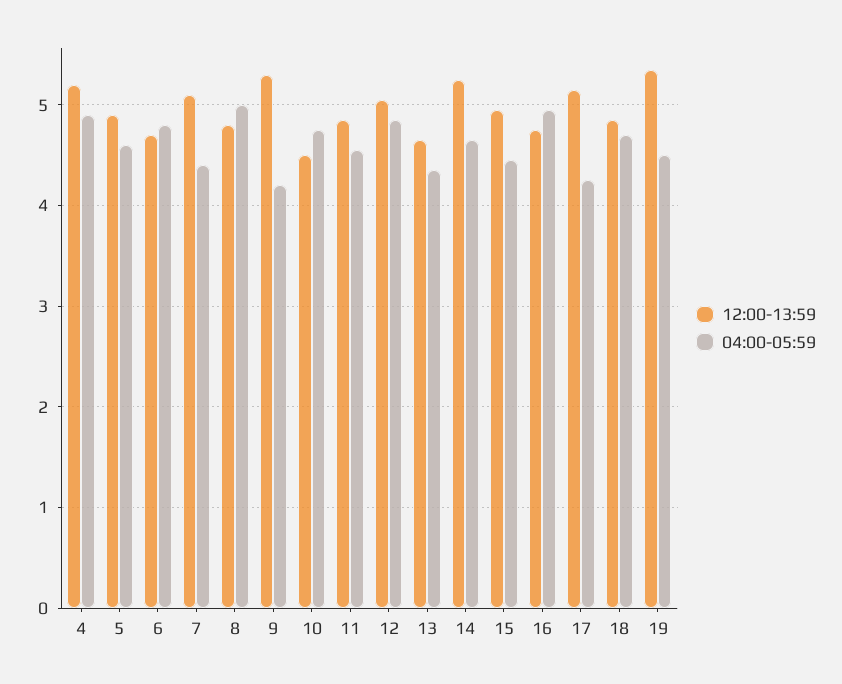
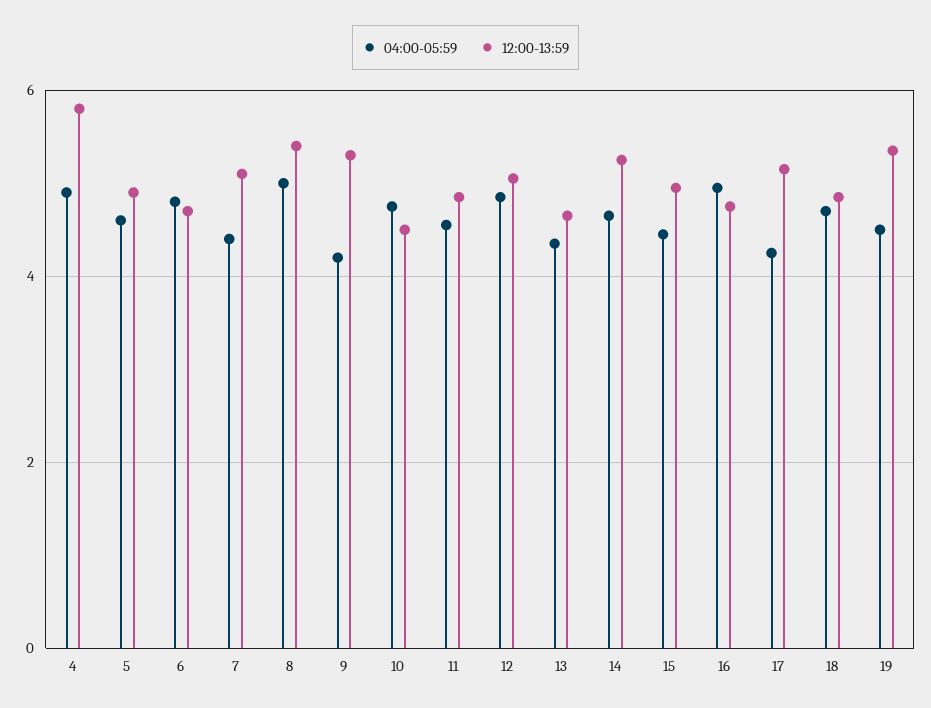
  {
    "12:00-13:59": {
-     "4": 5.2,
+     "4": 5.8,
      "5": 4.9,
      "6": 4.7,
      "7": 5.1,
-     "8": 4.8,
+     "8": 5.4,
      "9": 5.3,
      "10": 4.5,
      "11": 4.9,
      "12": 5.1,
      "13": 4.7,
      "14": 5.3,
      "15": 5,
      "16": 4.8,
      "17": 5.2,
      "18": 4.9,
      "19": 5.4
    },
    "04:00-05:59": {
      "4": 4.9,
      "5": 4.6,
      "6": 4.8,
      "7": 4.4,
      "8": 5,
      "9": 4.2,
      "10": 4.8,
      "11": 4.6,
      "12": 4.9,
      "13": 4.4,
      "14": 4.7,
      "15": 4.5,
      "16": 5,
      "17": 4.3,
      "18": 4.7,
      "19": 4.5
    }
  }

